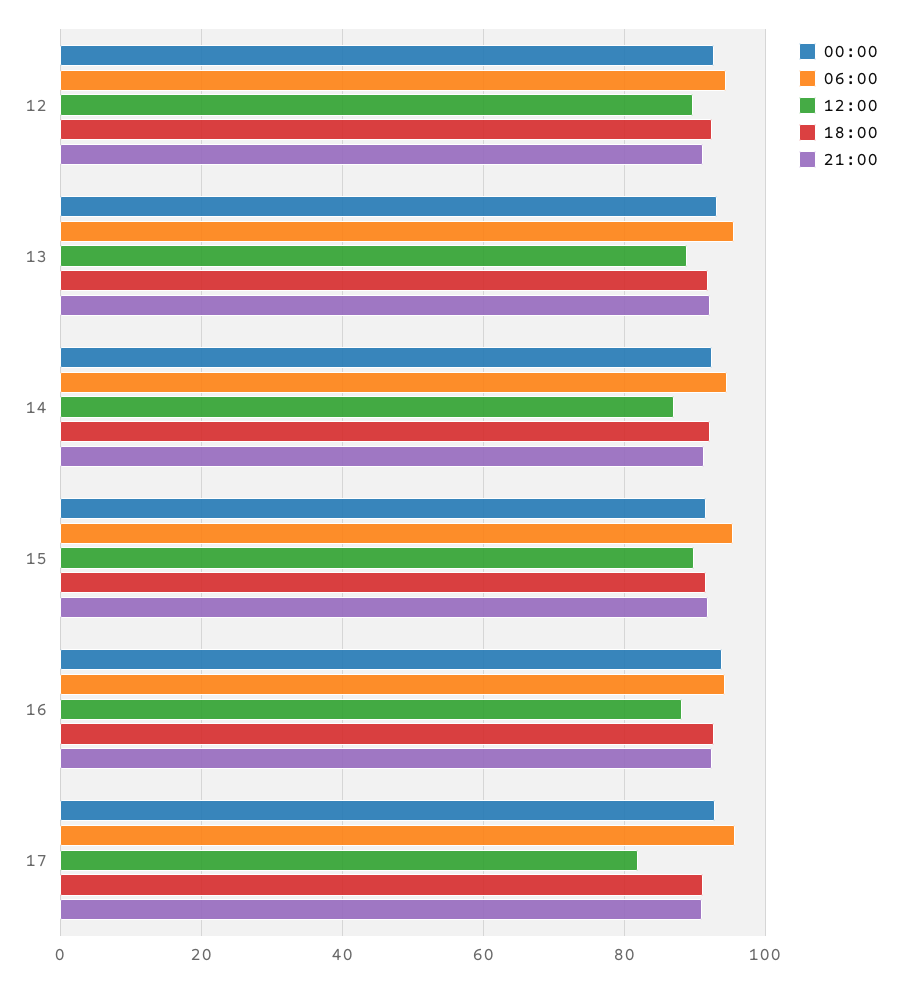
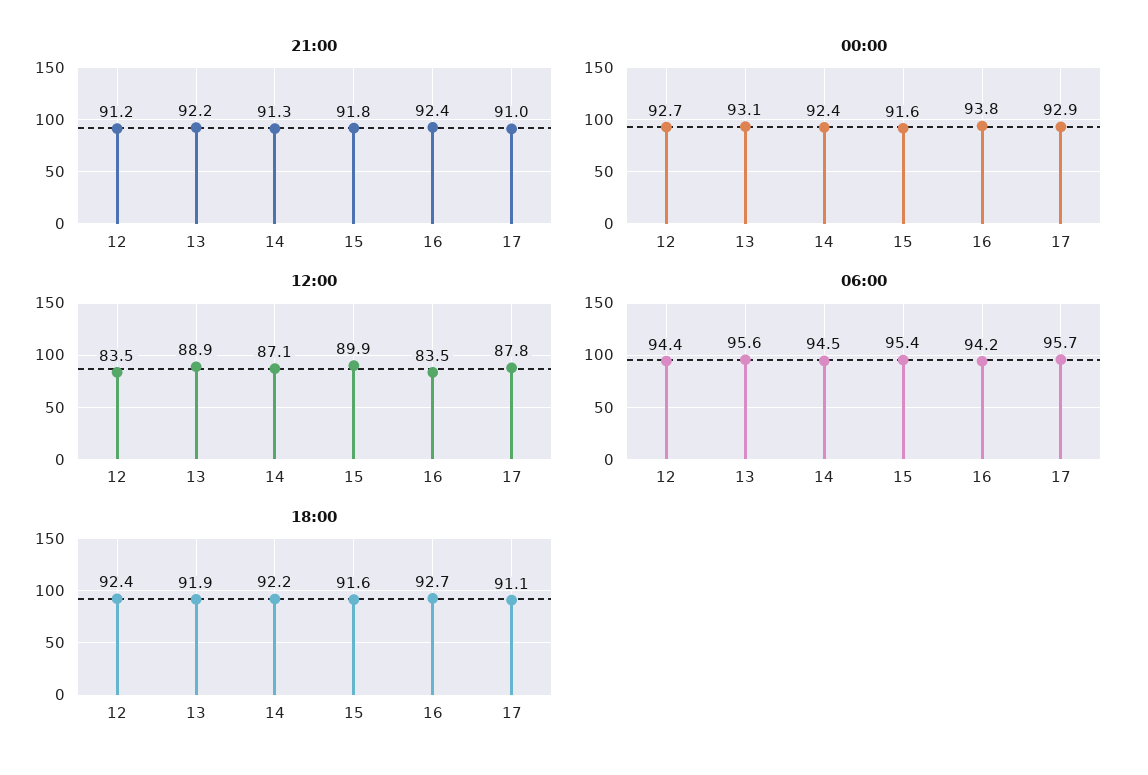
  {
    "00:00": {
      "12": 92.7,
      "13": 93.1,
      "14": 92.4,
      "15": 91.6,
      "16": 93.8,
      "17": 92.9
    },
    "06:00": {
      "12": 94.4,
      "13": 95.6,
      "14": 94.5,
      "15": 95.4,
      "16": 94.2,
      "17": 95.7
    },
    "12:00": {
-     "12": 90,
+     "12": 83.5,
      "13": 88.9,
      "14": 87.1,
      "15": 89.9,
-     "16": 88,
+     "16": 83.5,
-     "17": 82
+     "17": 87.8
    },
    "18:00": {
      "12": 92.4,
      "13": 91.9,
      "14": 92.2,
      "15": 91.6,
      "16": 92.7,
      "17": 91.1
    },
    "21:00": {
      "12": 91.2,
      "13": 92.2,
      "14": 91.3,
      "15": 91.8,
      "16": 92.4,
      "17": 91
    }
  }

